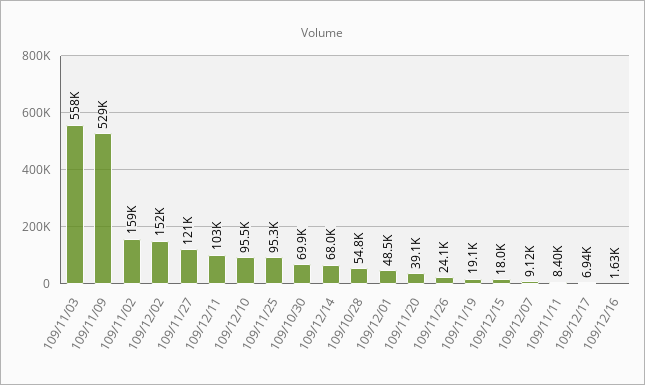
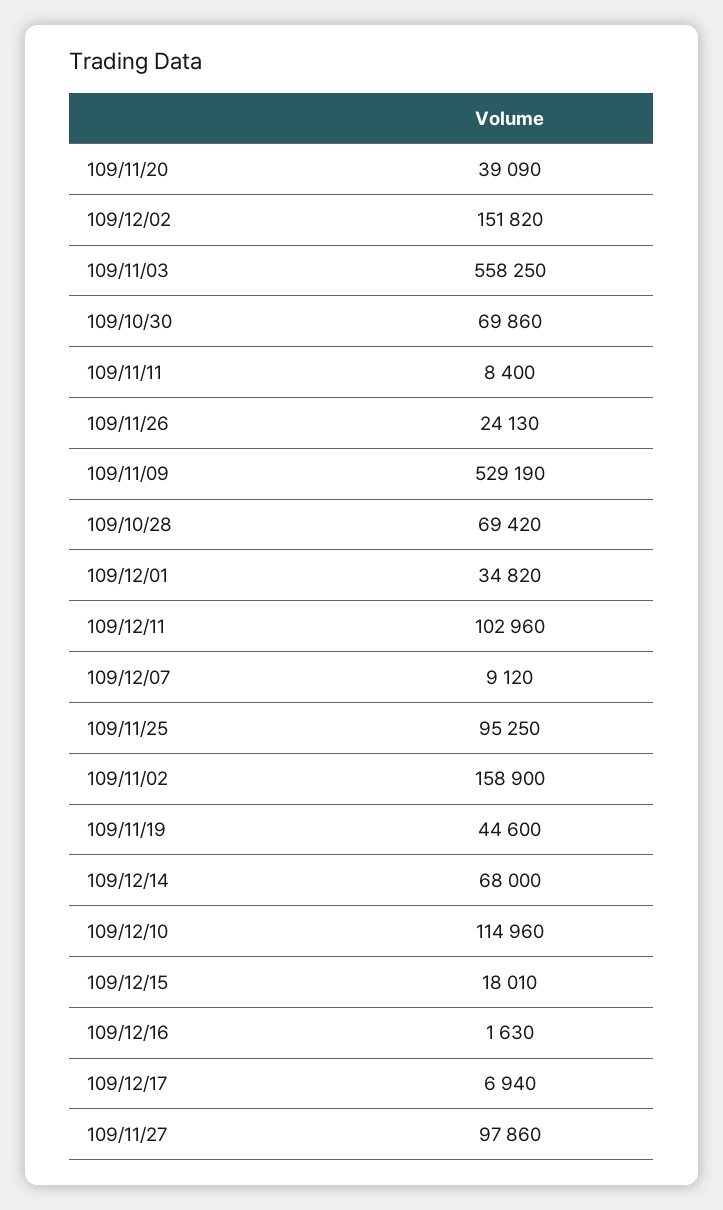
  {
    "109/11/03": 558250,
    "109/11/09": 529190,
    "109/11/02": 158900,
    "109/12/02": 151820,
-   "109/11/27": 121000,
+   "109/11/27": 97860,
    "109/12/11": 102960,
-   "109/12/10": 95500,
+   "109/12/10": 114960,
    "109/11/25": 95250,
    "109/10/30": 69860,
    "109/12/14": 68000,
-   "109/10/28": 54800,
+   "109/10/28": 69420,
-   "109/12/01": 48500,
+   "109/12/01": 34820,
    "109/11/20": 39090,
    "109/11/26": 24130,
-   "109/11/19": 19100,
+   "109/11/19": 44600,
    "109/12/15": 18010,
    "109/12/07": 9120,
    "109/11/11": 8400,
    "109/12/17": 6940,
    "109/12/16": 1630
  }

